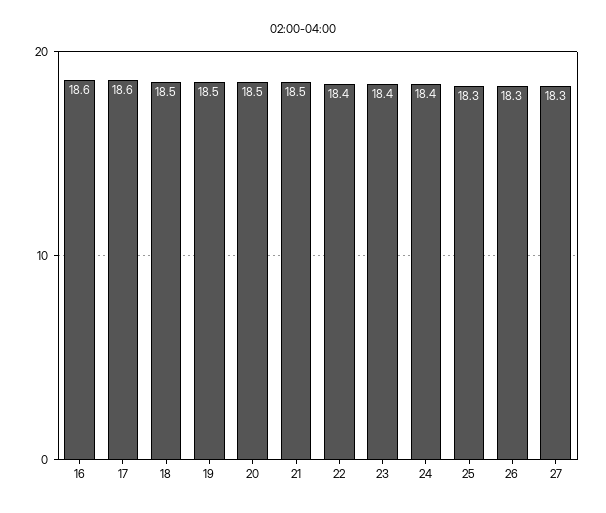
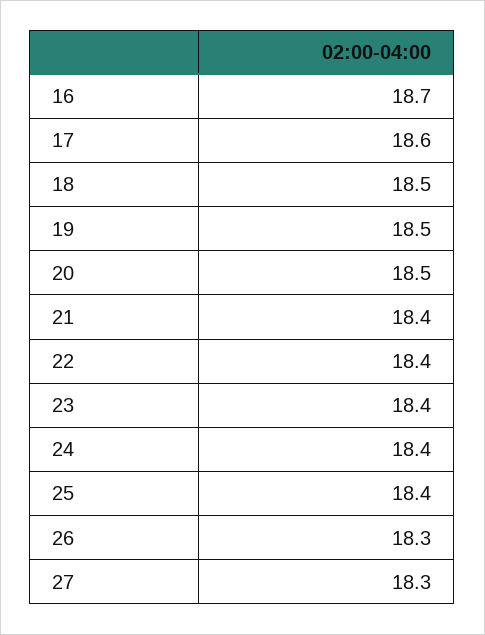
  {
-   "16": 18.6,
+   "16": 18.7,
    "17": 18.6,
    "18": 18.5,
    "19": 18.5,
    "20": 18.5,
-   "21": 18.5,
+   "21": 18.4,
    "22": 18.4,
    "23": 18.4,
    "24": 18.4,
-   "25": 18.3,
+   "25": 18.4,
    "26": 18.3,
    "27": 18.3
  }

